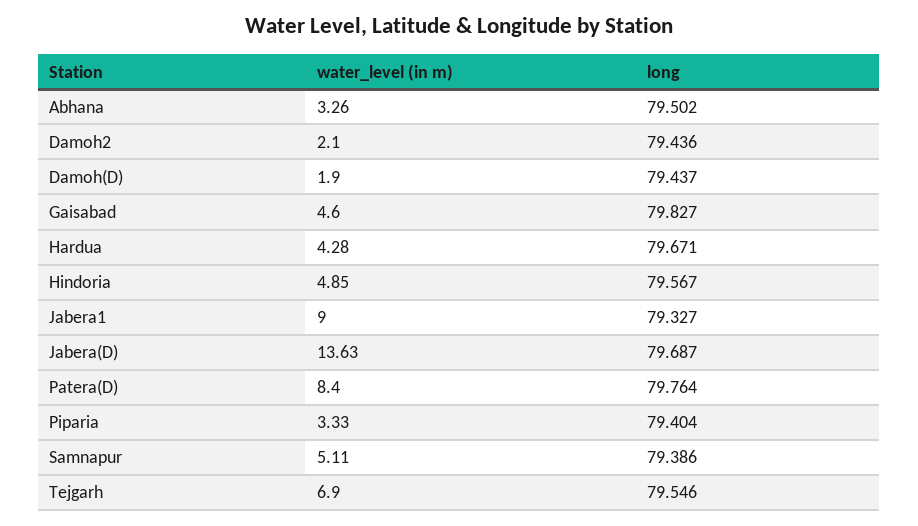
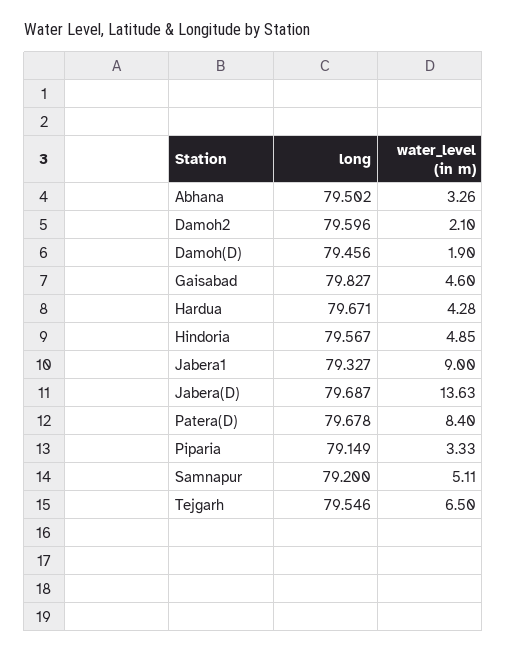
  {
    "water_level (in m)": {
      "Abhana": 3.26,
      "Damoh2": 2.1,
      "Damoh(D)": 1.9,
      "Gaisabad": 4.6,
      "Hardua": 4.28,
      "Hindoria": 4.85,
      "Jabera1": 9,
      "Jabera(D)": 13.63,
      "Patera(D)": 8.4,
      "Piparia": 3.33,
      "Samnapur": 5.11,
-     "Tejgarh": 6.9
+     "Tejgarh": 6.5
    },
    "long": {
      "Abhana": 79.502,
-     "Damoh2": 79.436,
+     "Damoh2": 79.596,
-     "Damoh(D)": 79.437,
+     "Damoh(D)": 79.456,
      "Gaisabad": 79.827,
      "Hardua": 79.671,
      "Hindoria": 79.567,
      "Jabera1": 79.327,
      "Jabera(D)": 79.687,
-     "Patera(D)": 79.764,
+     "Patera(D)": 79.678,
-     "Piparia": 79.404,
+     "Piparia": 79.149,
-     "Samnapur": 79.386,
+     "Samnapur": 79.2,
      "Tejgarh": 79.546
    }
  }

